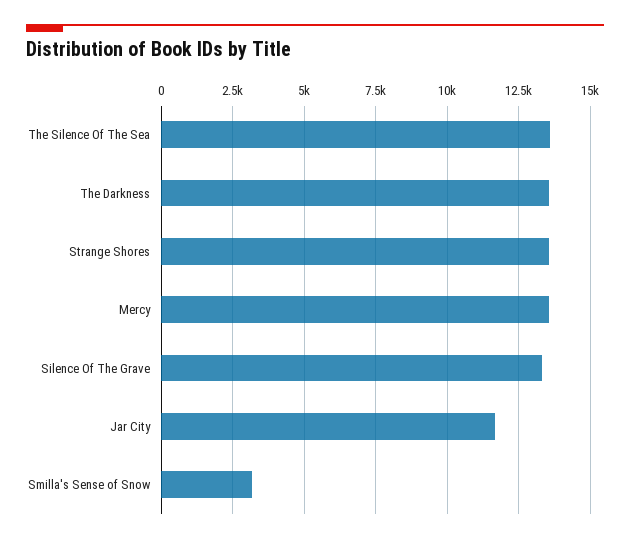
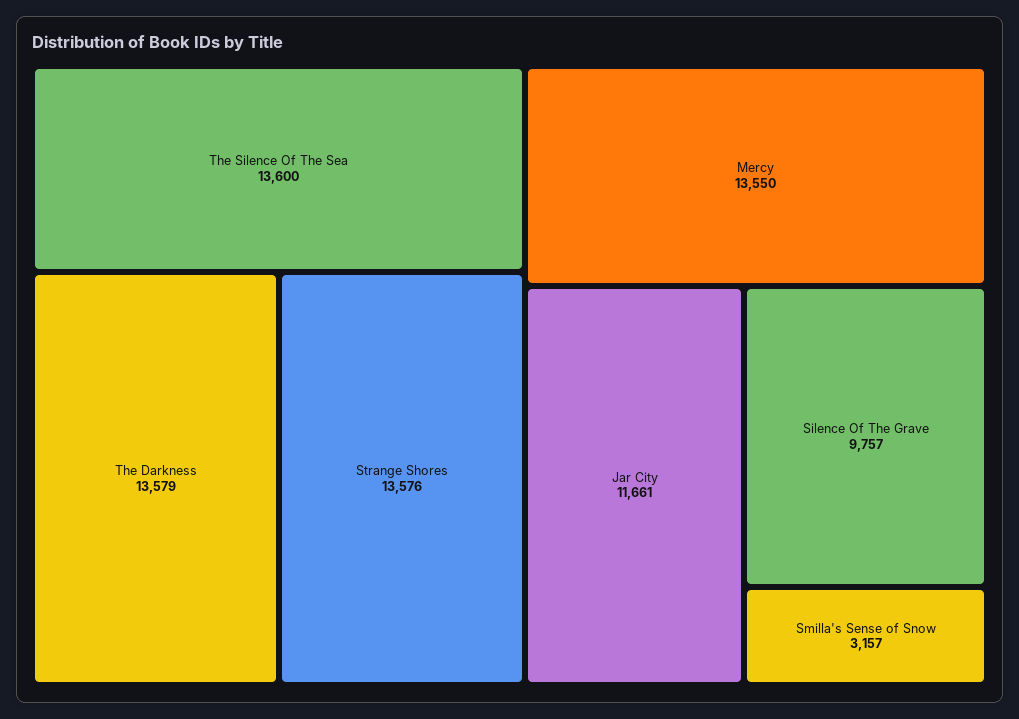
  {
    "The Silence Of The Sea": 13600,
    "The Darkness": 13579,
    "Strange Shores": 13576,
    "Mercy": 13550,
-   "Silence Of The Grave": 13250,
+   "Silence Of The Grave": 9757,
    "Jar City": 11661,
    "Smilla's Sense of Snow": 3157
  }

